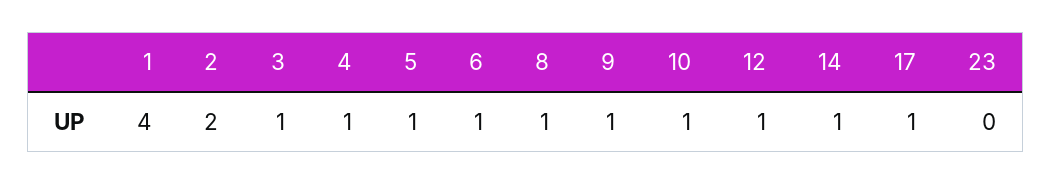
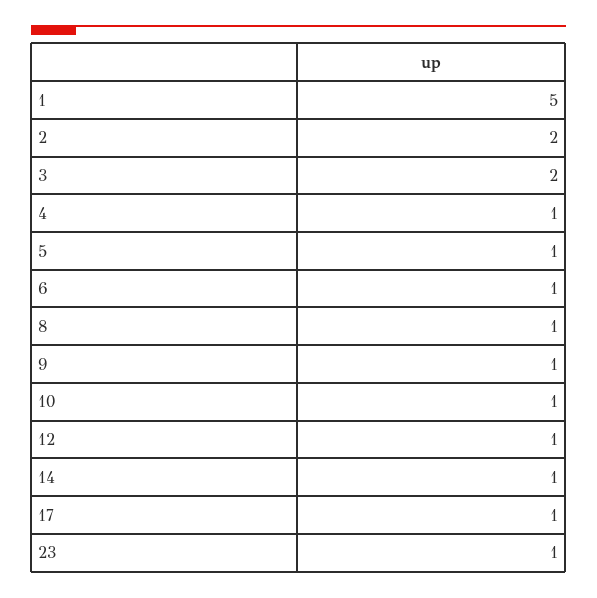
  {
-   "1": 4,
+   "1": 5,
    "2": 2,
-   "3": 1,
+   "3": 2,
    "4": 1,
    "5": 1,
    "6": 1,
    "8": 1,
    "9": 1,
    "10": 1,
    "12": 1,
    "14": 1,
    "17": 1,
-   "23": 0
+   "23": 1
  }

